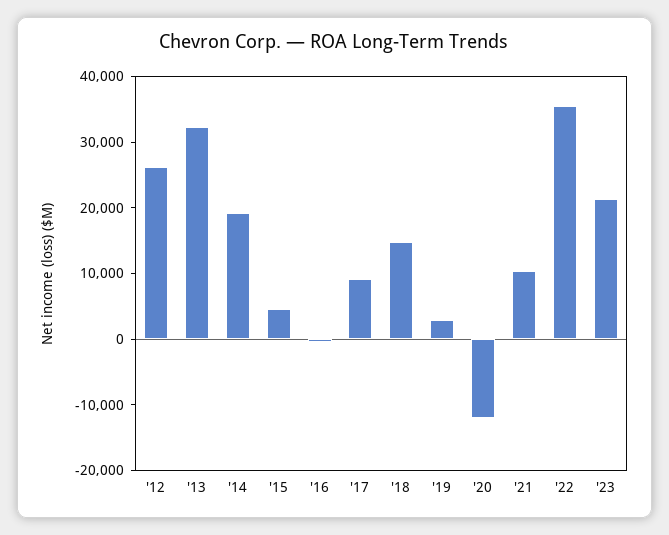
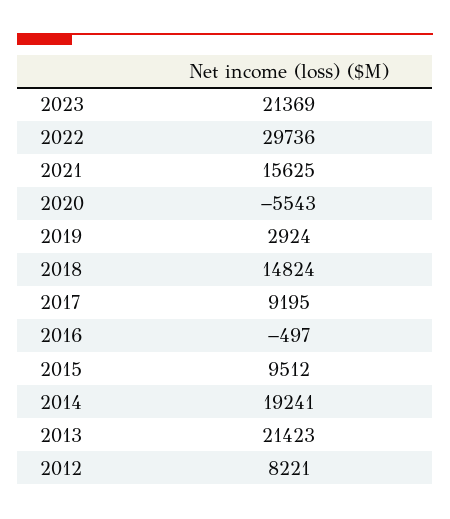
  {
-   "'12": 26000,
+   "'12": 8221,
-   "'13": 32000,
+   "'13": 21423,
    "'14": 19241,
-   "'15": 4000,
+   "'15": 9512,
    "'16": -497,
    "'17": 9195,
    "'18": 14824,
    "'19": 2924,
-   "'20": -12000,
+   "'20": -5543,
-   "'21": 10000,
+   "'21": 15625,
-   "'22": 36000,
+   "'22": 29736,
    "'23": 21369
  }

